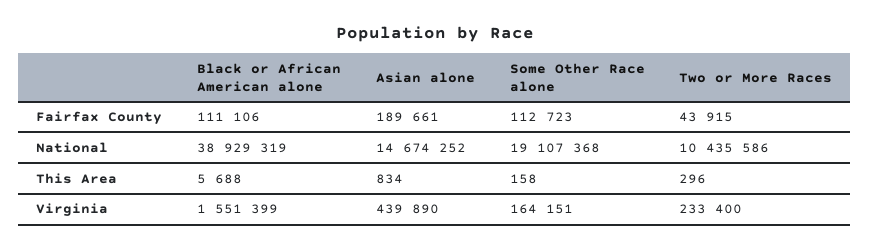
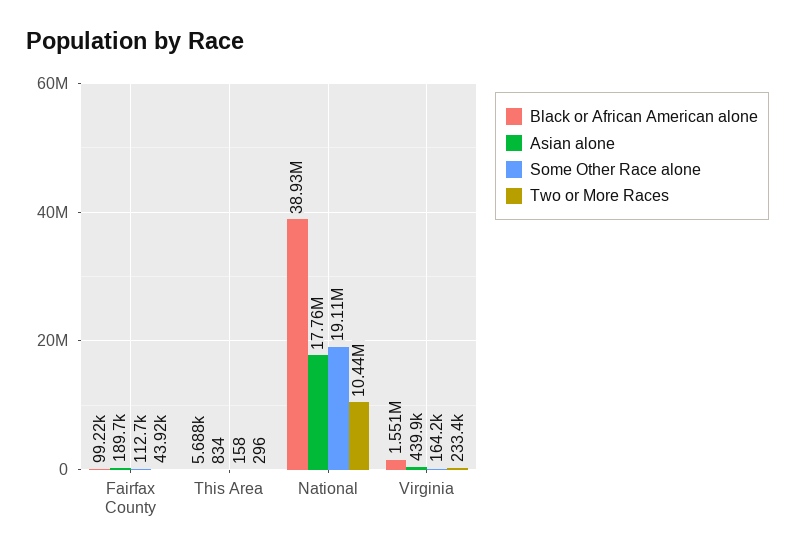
  {
    "Black or African American alone": {
-     "Fairfax County": 111106,
+     "Fairfax County": 99220,
      "National": 38929319,
      "This Area": 5688,
      "Virginia": 1551399
    },
    "Asian alone": {
      "Fairfax County": 189661,
-     "National": 14674252,
+     "National": 17760000,
      "This Area": 834,
      "Virginia": 439890
    },
    "Some Other Race alone": {
      "Fairfax County": 112723,
      "National": 19107368,
      "This Area": 158,
      "Virginia": 164151
    },
    "Two or More Races": {
      "Fairfax County": 43915,
      "National": 10435586,
      "This Area": 296,
      "Virginia": 233400
    }
  }

